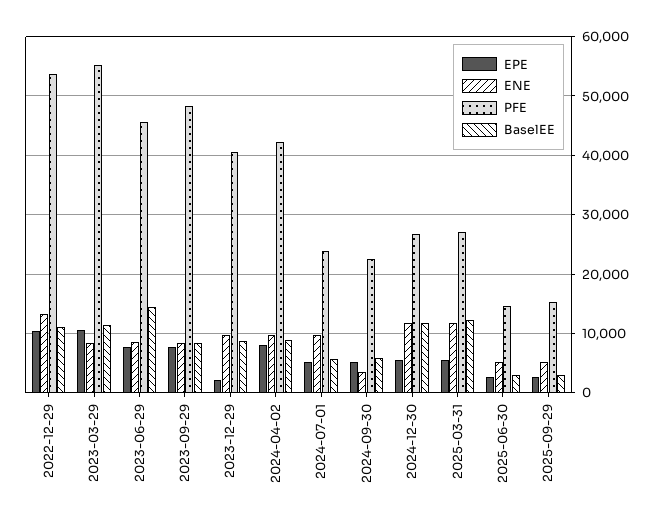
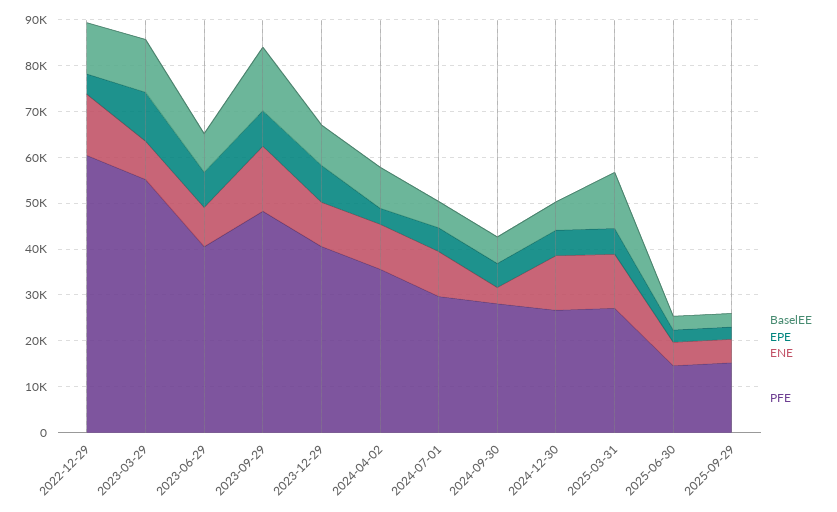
  {
    "EPE": {
-     "2022-12-29": 10000,
+     "2022-12-29": 4000,
      "2023-03-29": 10000,
      "2023-06-29": 8000,
      "2023-09-29": 8000,
-     "2023-12-29": 2000,
+     "2023-12-29": 8000,
-     "2024-04-02": 8000,
+     "2024-04-02": 4000,
      "2024-07-01": 6000,
      "2024-09-30": 6000,
      "2024-12-30": 6000,
      "2025-03-31": 6000,
      "2025-06-30": 2000,
      "2025-09-29": 2000
    },
    "ENE": {
      "2022-12-29": 14000,
      "2023-03-29": 8000,
      "2023-06-29": 8000,
-     "2023-09-29": 8000,
+     "2023-09-29": 14000,
      "2023-12-29": 10000,
      "2024-04-02": 10000,
      "2024-07-01": 10000,
      "2024-09-30": 4000,
      "2024-12-30": 12000,
      "2025-03-31": 12000,
      "2025-06-30": 6000,
      "2025-09-29": 6000
    },
    "PFE": {
-     "2022-12-29": 54000,
+     "2022-12-29": 60000,
      "2023-03-29": 56000,
-     "2023-06-29": 46000,
+     "2023-06-29": 40000,
      "2023-09-29": 48000,
      "2023-12-29": 40000,
-     "2024-04-02": 42000,
+     "2024-04-02": 36000,
-     "2024-07-01": 24000,
+     "2024-07-01": 30000,
-     "2024-09-30": 22000,
+     "2024-09-30": 28000,
      "2024-12-30": 26000,
      "2025-03-31": 28000,
      "2025-06-30": 14000,
      "2025-09-29": 16000
    },
    "BaselEE": {
      "2022-12-29": 12000,
      "2023-03-29": 12000,
-     "2023-06-29": 14000,
+     "2023-06-29": 8000,
-     "2023-09-29": 8000,
+     "2023-09-29": 14000,
      "2023-12-29": 8000,
      "2024-04-02": 8000,
      "2024-07-01": 6000,
      "2024-09-30": 6000,
-     "2024-12-30": 12000,
+     "2024-12-30": 6000,
      "2025-03-31": 12000,
      "2025-06-30": 2000,
      "2025-09-29": 2000
    }
  }

